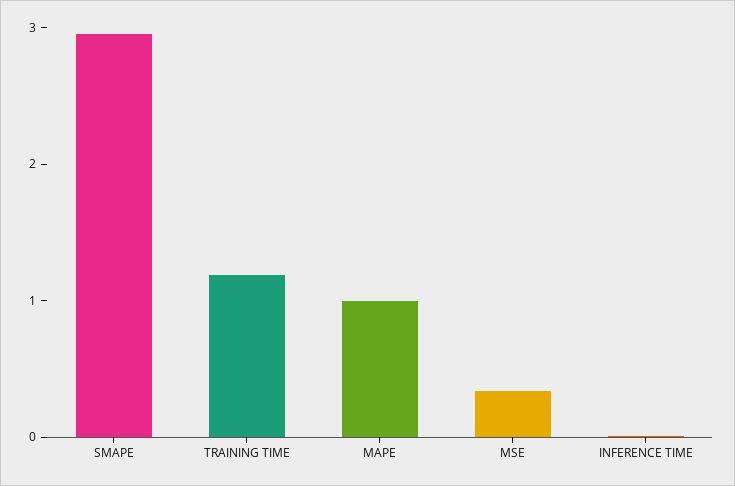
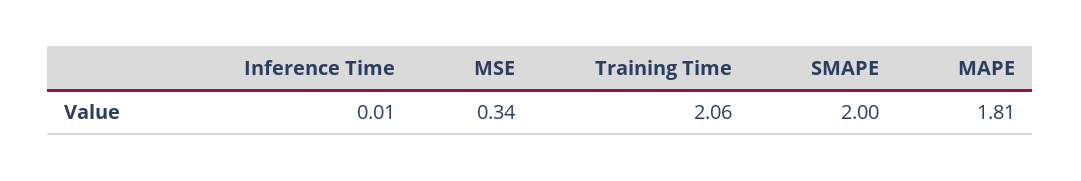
  {
-   "SMAPE": 3,
+   "SMAPE": 2,
-   "TRAINING TIME": 1.2,
+   "TRAINING TIME": 2.06,
-   "MAPE": 1,
+   "MAPE": 1.81,
    "MSE": 0.34,
    "INFERENCE TIME": 0.01
  }

